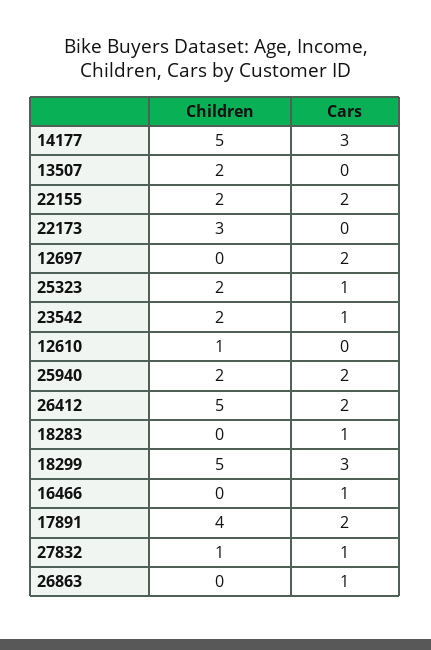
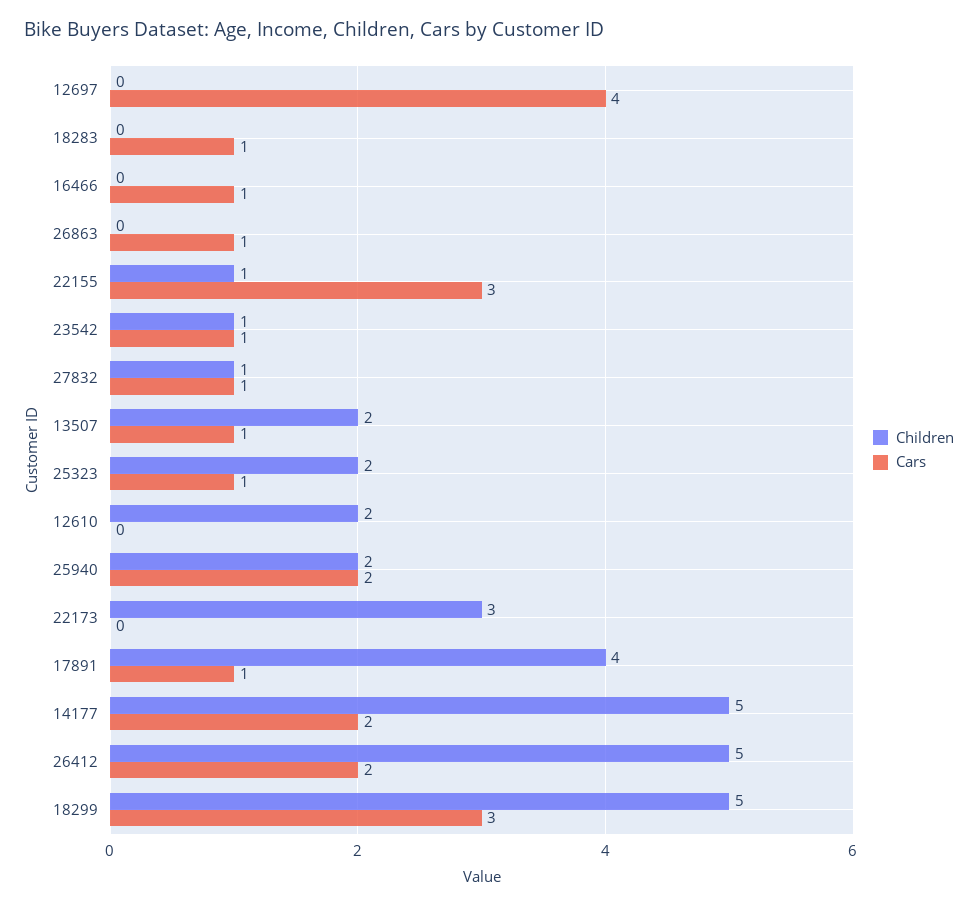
  {
    "Children": {
      "14177": 5,
      "13507": 2,
-     "22155": 2,
+     "22155": 1,
      "22173": 3,
      "12697": 0,
      "25323": 2,
-     "23542": 2,
+     "23542": 1,
-     "12610": 1,
+     "12610": 2,
      "25940": 2,
      "26412": 5,
      "18283": 0,
      "18299": 5,
      "16466": 0,
      "17891": 4,
      "27832": 1,
      "26863": 0
    },
    "Cars": {
-     "14177": 3,
+     "14177": 2,
-     "13507": 0,
+     "13507": 1,
-     "22155": 2,
+     "22155": 3,
      "22173": 0,
-     "12697": 2,
+     "12697": 4,
      "25323": 1,
      "23542": 1,
      "12610": 0,
      "25940": 2,
      "26412": 2,
      "18283": 1,
      "18299": 3,
      "16466": 1,
-     "17891": 2,
+     "17891": 1,
      "27832": 1,
      "26863": 1
    }
  }

